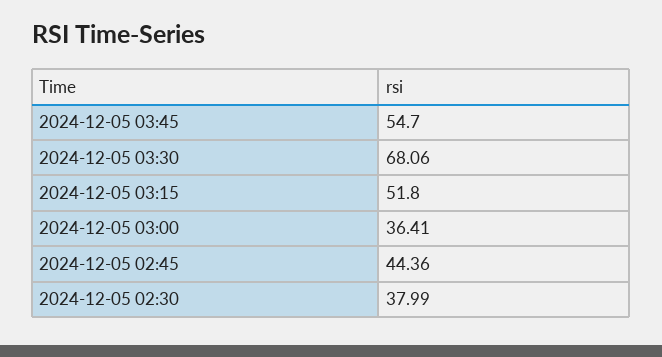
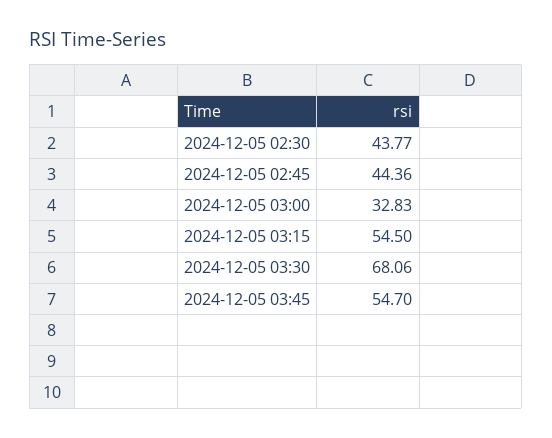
  {
    "2024-12-05 03:45": 54.7,
    "2024-12-05 03:30": 68.06,
-   "2024-12-05 03:15": 51.8,
+   "2024-12-05 03:15": 54.5,
-   "2024-12-05 03:00": 36.41,
+   "2024-12-05 03:00": 32.83,
    "2024-12-05 02:45": 44.36,
-   "2024-12-05 02:30": 37.99
+   "2024-12-05 02:30": 43.77
  }

